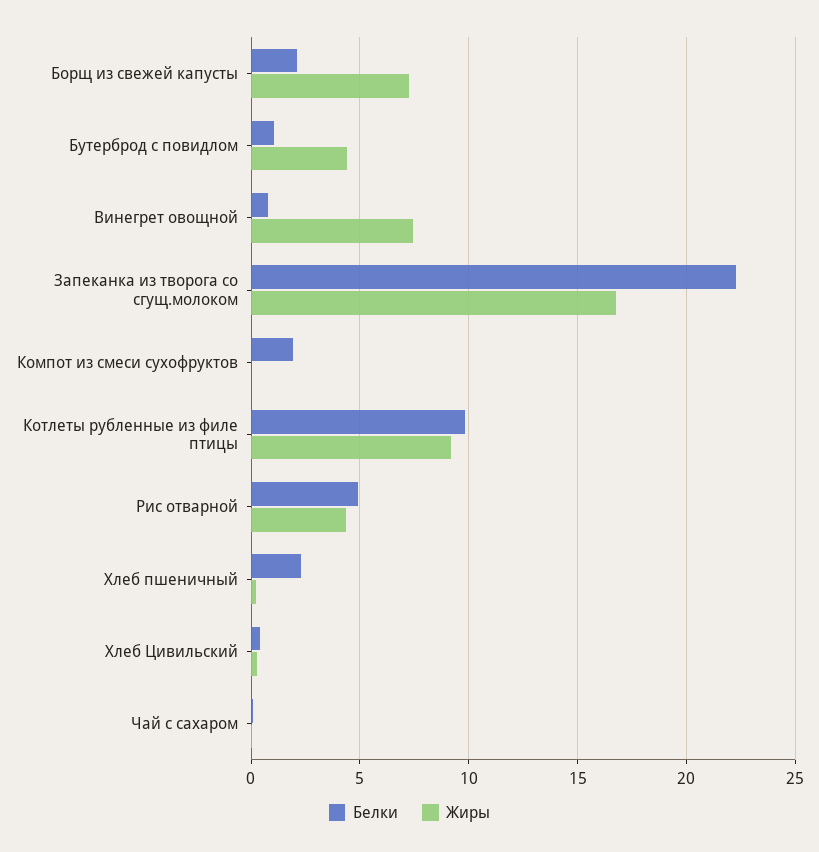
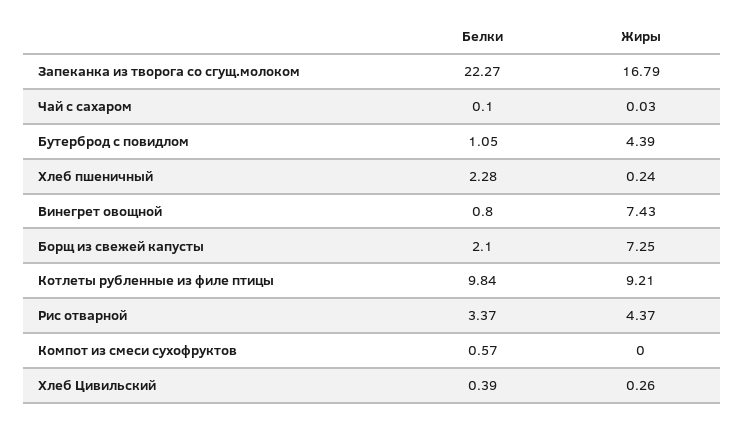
  {
    "Белки": {
      "Борщ из свежей капусты": 2.1,
      "Бутерброд с повидлом": 1.05,
      "Винегрет овощной": 0.8,
      "Запеканка из творога со сгущ.молоком": 22.27,
-     "Компот из смеси сухофруктов": 2,
+     "Компот из смеси сухофруктов": 0.57,
      "Котлеты рубленные из филе птицы": 9.84,
-     "Рис отварной": 5,
+     "Рис отварной": 3.37,
      "Хлеб пшеничный": 2.28,
      "Хлеб Цивильский": 0.39,
      "Чай с сахаром": 0.1
    },
    "Жиры": {
      "Борщ из свежей капусты": 7.25,
      "Бутерброд с повидлом": 4.39,
      "Винегрет овощной": 7.43,
      "Запеканка из творога со сгущ.молоком": 16.79,
      "Компот из смеси сухофруктов": 0,
      "Котлеты рубленные из филе птицы": 9.21,
      "Рис отварной": 4.37,
      "Хлеб пшеничный": 0.24,
      "Хлеб Цивильский": 0.26,
      "Чай с сахаром": 0.03
    }
  }

